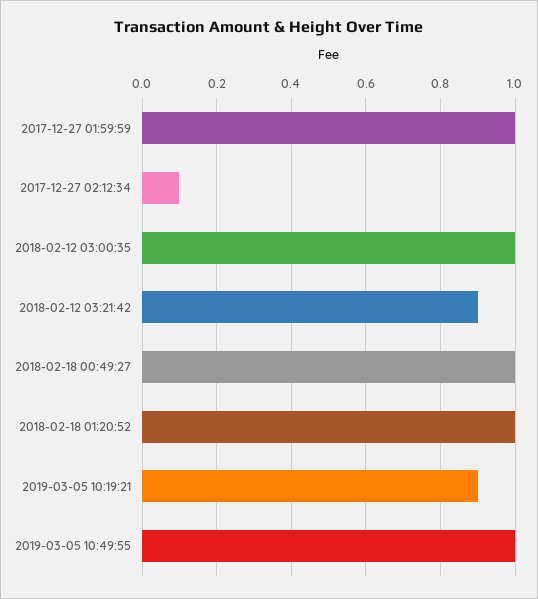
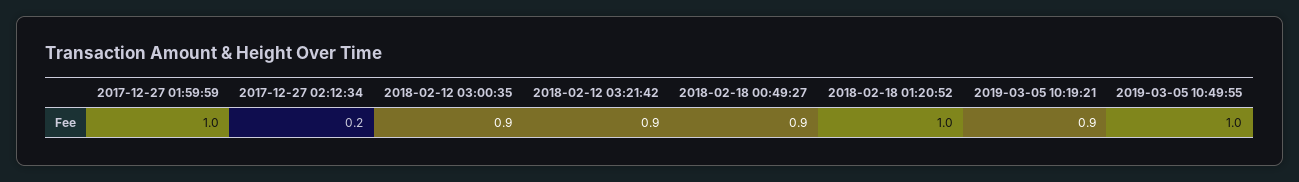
  {
    "2017-12-27 01:59:59": 1,
-   "2017-12-27 02:12:34": 0.1,
+   "2017-12-27 02:12:34": 0.2,
-   "2018-02-12 03:00:35": 1,
+   "2018-02-12 03:00:35": 0.9,
    "2018-02-12 03:21:42": 0.9,
-   "2018-02-18 00:49:27": 1,
+   "2018-02-18 00:49:27": 0.9,
    "2018-02-18 01:20:52": 1,
    "2019-03-05 10:19:21": 0.9,
    "2019-03-05 10:49:55": 1
  }

